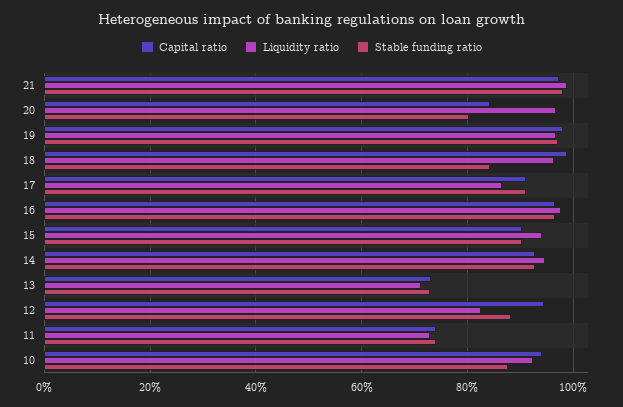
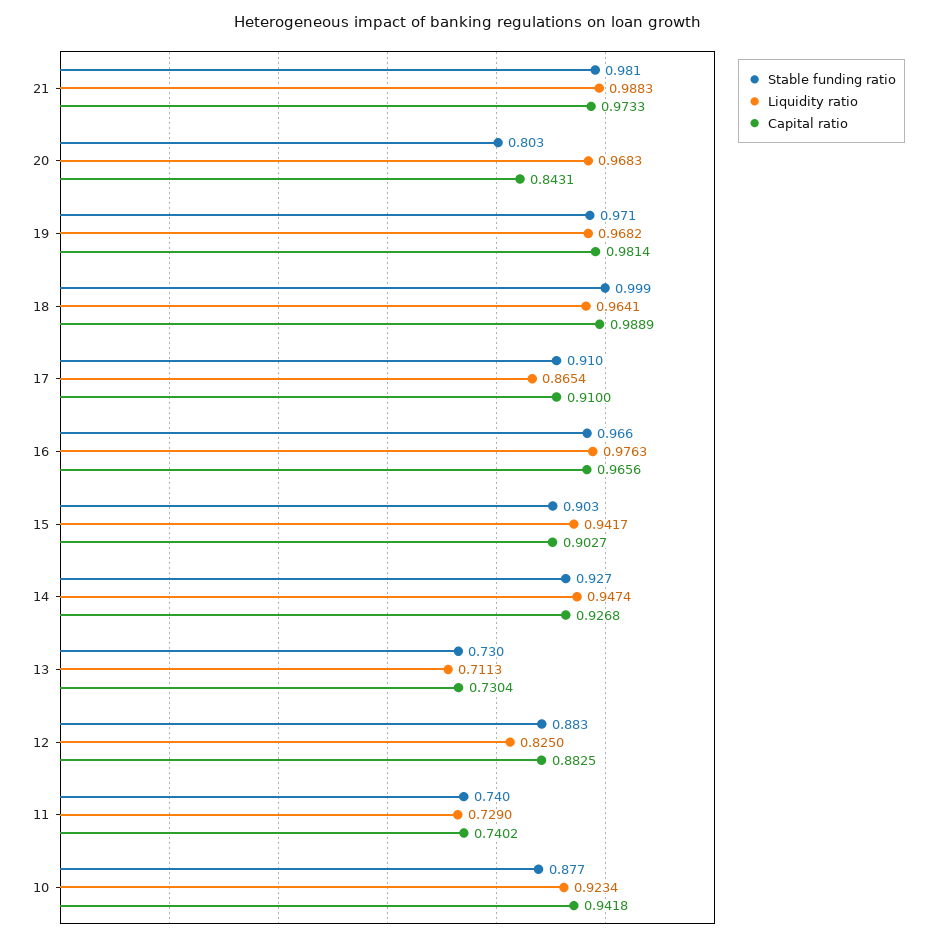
  {
    "Capital ratio": {
      "21": 0.9733,
      "20": 0.8431,
      "19": 0.9814,
      "18": 0.9889,
      "17": 0.91,
      "16": 0.9656,
      "15": 0.9027,
      "14": 0.9268,
      "13": 0.7304,
-     "12": 0.94,
+     "12": 0.8825,
      "11": 0.7402,
      "10": 0.9418
    },
    "Liquidity ratio": {
      "21": 0.9883,
      "20": 0.9683,
      "19": 0.9682,
      "18": 0.9641,
      "17": 0.8654,
      "16": 0.9763,
      "15": 0.9417,
      "14": 0.9474,
      "13": 0.7113,
      "12": 0.825,
      "11": 0.729,
      "10": 0.9234
    },
    "Stable funding ratio": {
      "21": 0.981,
      "20": 0.803,
      "19": 0.971,
-     "18": 0.84,
+     "18": 0.999,
      "17": 0.91,
      "16": 0.966,
      "15": 0.903,
      "14": 0.927,
      "13": 0.73,
      "12": 0.883,
      "11": 0.74,
      "10": 0.877
    }
  }

